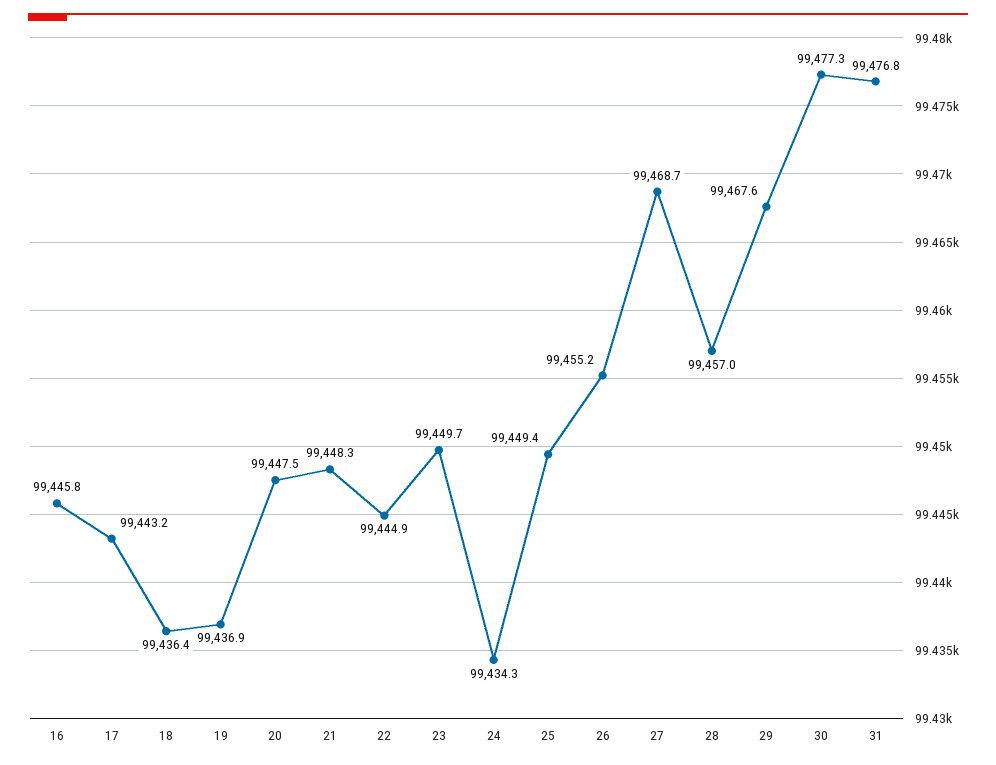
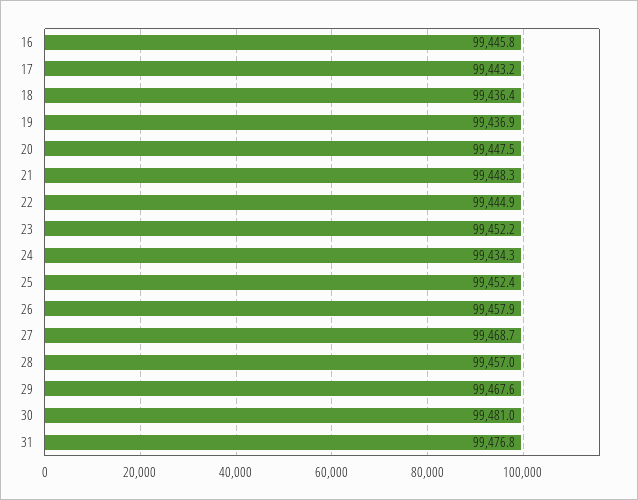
  {
    "16": 99445.8,
    "17": 99443.2,
    "18": 99436.4,
    "19": 99436.9,
    "20": 99447.5,
    "21": 99448.3,
    "22": 99444.9,
-   "23": 99449.7,
+   "23": 99452.2,
    "24": 99434.3,
-   "25": 99449.4,
+   "25": 99452.4,
-   "26": 99455.2,
+   "26": 99457.9,
    "27": 99468.7,
    "28": 99457,
    "29": 99467.6,
-   "30": 99477.3,
+   "30": 99481,
    "31": 99476.8
  }

